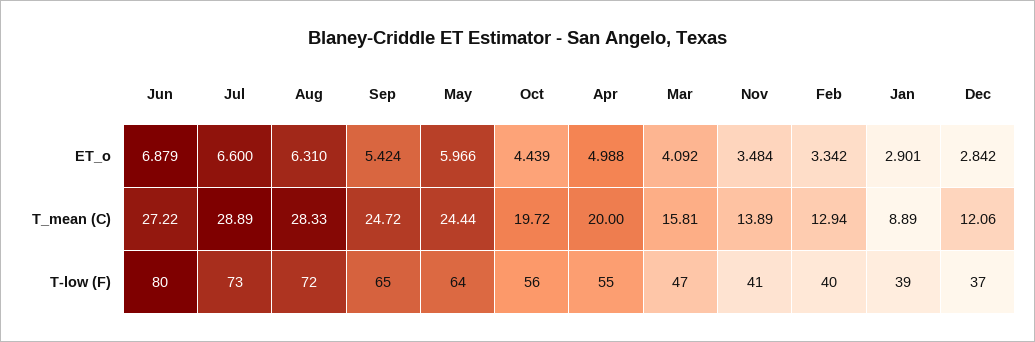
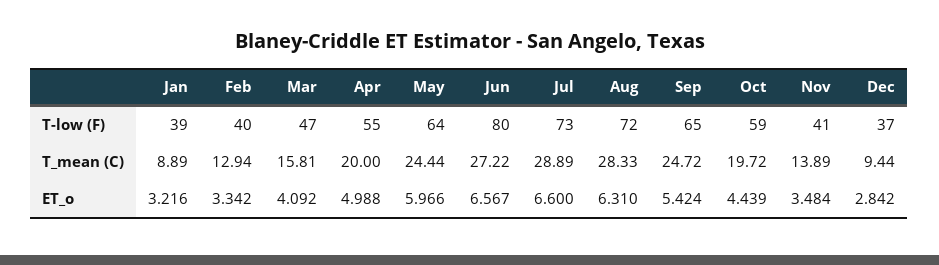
  {
    "Jun": {
-     "ET_o": 6.879,
+     "ET_o": 6.567,
      "T_mean (C)": 27.22,
      "T-low (F)": 80
    },
    "Jul": {
      "ET_o": 6.6,
      "T_mean (C)": 28.89,
      "T-low (F)": 73
    },
    "Aug": {
      "ET_o": 6.31,
      "T_mean (C)": 28.33,
      "T-low (F)": 72
    },
    "Sep": {
      "ET_o": 5.424,
      "T_mean (C)": 24.72,
      "T-low (F)": 65
    },
    "May": {
      "ET_o": 5.966,
      "T_mean (C)": 24.44,
      "T-low (F)": 64
    },
    "Oct": {
      "ET_o": 4.439,
      "T_mean (C)": 19.72,
-     "T-low (F)": 56
+     "T-low (F)": 59
    },
    "Apr": {
      "ET_o": 4.988,
      "T_mean (C)": 20,
      "T-low (F)": 55
    },
    "Mar": {
      "ET_o": 4.092,
      "T_mean (C)": 15.81,
      "T-low (F)": 47
    },
    "Nov": {
      "ET_o": 3.484,
      "T_mean (C)": 13.89,
      "T-low (F)": 41
    },
    "Feb": {
      "ET_o": 3.342,
      "T_mean (C)": 12.94,
      "T-low (F)": 40
    },
    "Jan": {
-     "ET_o": 2.901,
+     "ET_o": 3.216,
      "T_mean (C)": 8.89,
      "T-low (F)": 39
    },
    "Dec": {
      "ET_o": 2.842,
-     "T_mean (C)": 12.06,
+     "T_mean (C)": 9.44,
      "T-low (F)": 37
    }
  }

